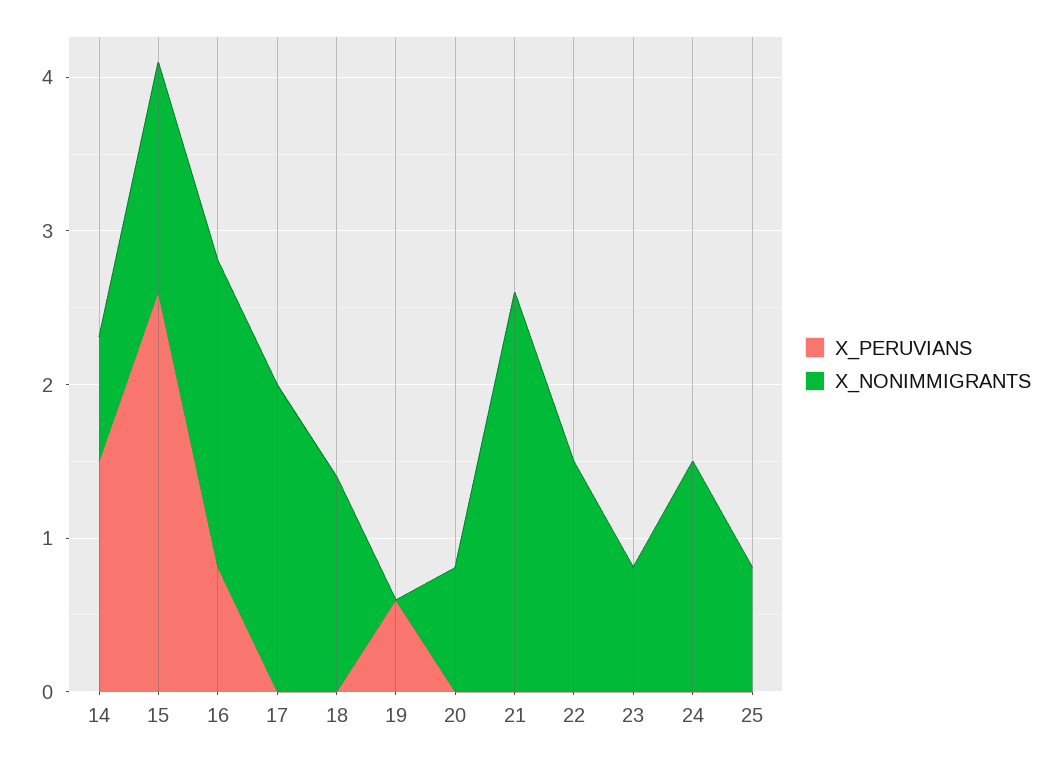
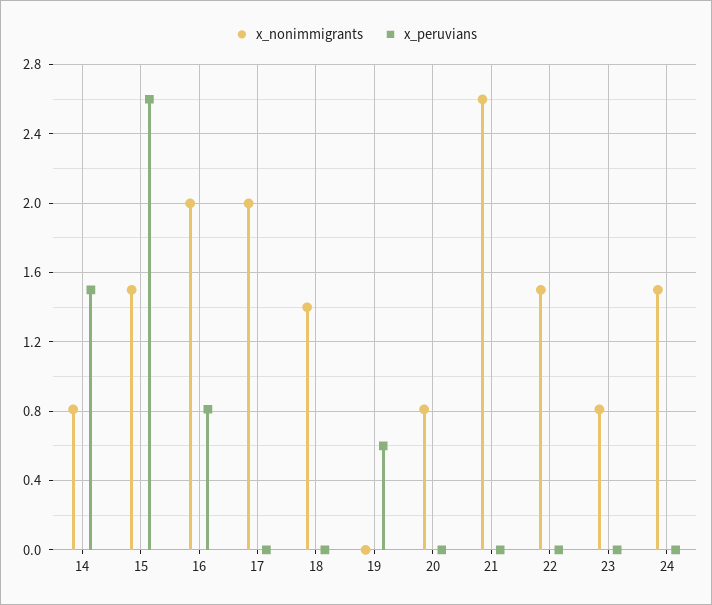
  {
    "X_PERUVIANS": {
      "14": 1.5,
      "15": 2.6,
      "16": 0.8,
      "17": 0,
      "18": 0,
      "19": 0.6,
      "20": 0,
      "21": 0,
      "22": 0,
      "23": 0,
-     "24": 0,
+     "24": 0
-     "25": 0
    },
    "X_NONIMMIGRANTS": {
      "14": 0.8,
      "15": 1.5,
      "16": 2,
      "17": 2,
      "18": 1.4,
      "19": 0,
      "20": 0.8,
      "21": 2.6,
      "22": 1.5,
      "23": 0.8,
-     "24": 1.5,
+     "24": 1.5
-     "25": 0.8
    }
  }

